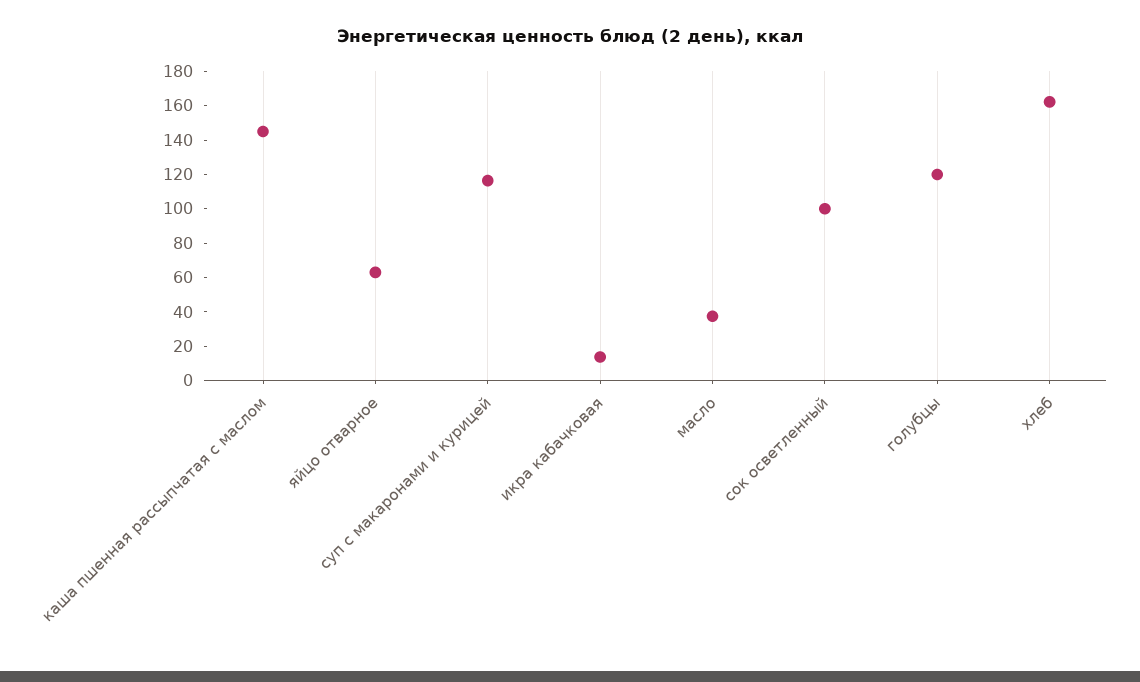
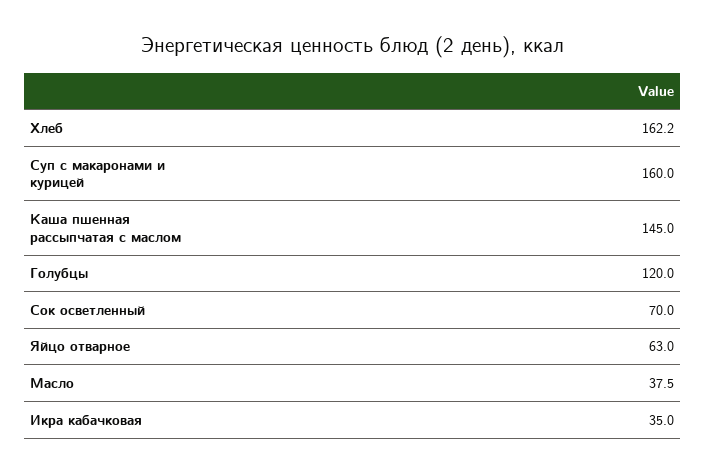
  {
    "каша пшенная рассыпчатая с маслом": 145,
    "яйцо отварное": 63,
-   "суп с макаронами и курицей": 115,
+   "суп с макаронами и курицей": 160,
-   "икра кабачковая": 15,
+   "икра кабачковая": 35,
    "масло": 37.5,
-   "сок осветленный": 100,
+   "сок осветленный": 70,
    "голубцы": 120,
    "хлеб": 162.2
  }

